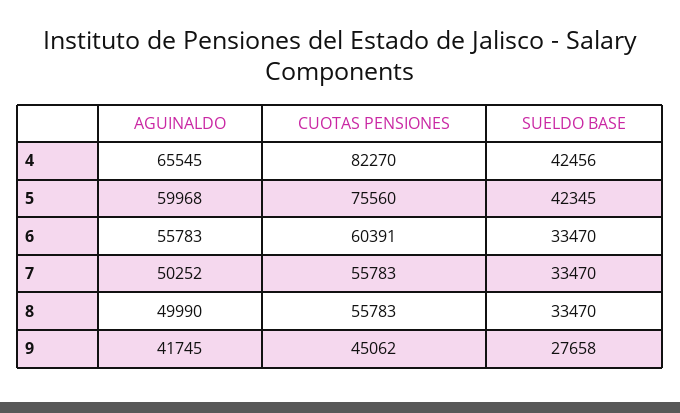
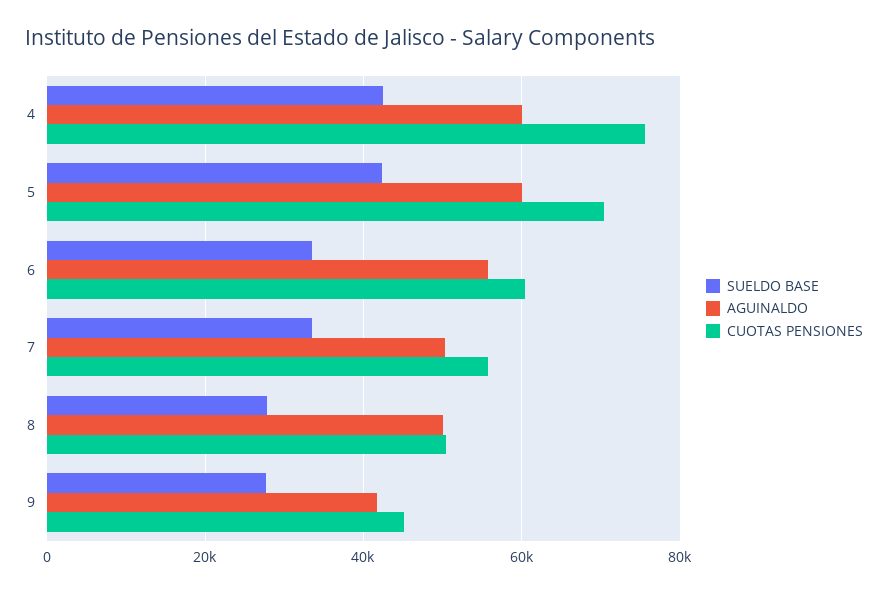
  {
    "AGUINALDO": {
-     "4": 65545,
+     "4": 60000,
      "5": 59968,
      "6": 55783,
      "7": 50252,
      "8": 49990,
      "9": 41745
    },
    "CUOTAS PENSIONES": {
-     "4": 82270,
+     "4": 76000,
-     "5": 75560,
+     "5": 70000,
      "6": 60391,
      "7": 55783,
-     "8": 55783,
+     "8": 50000,
      "9": 45062
    },
    "SUELDO BASE": {
      "4": 42456,
      "5": 42345,
      "6": 33470,
      "7": 33470,
-     "8": 33470,
+     "8": 28000,
      "9": 27658
    }
  }

